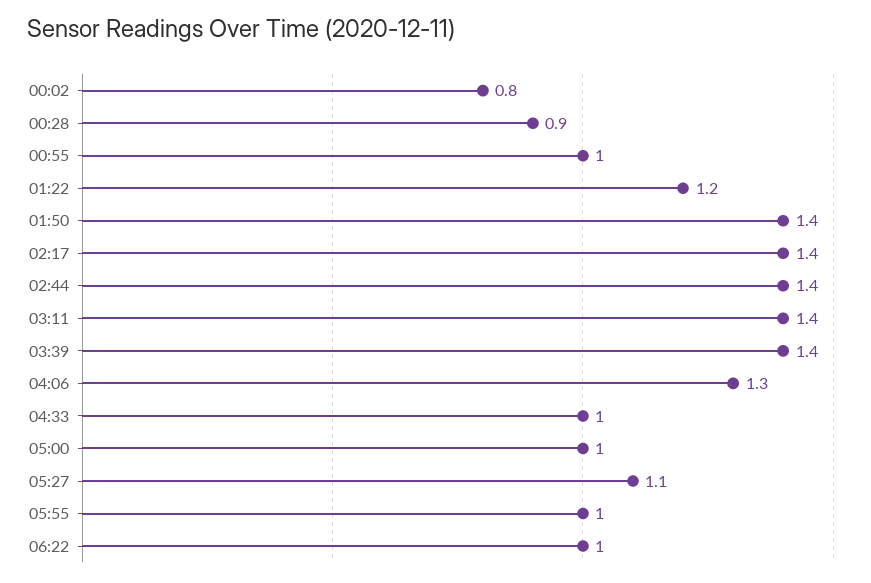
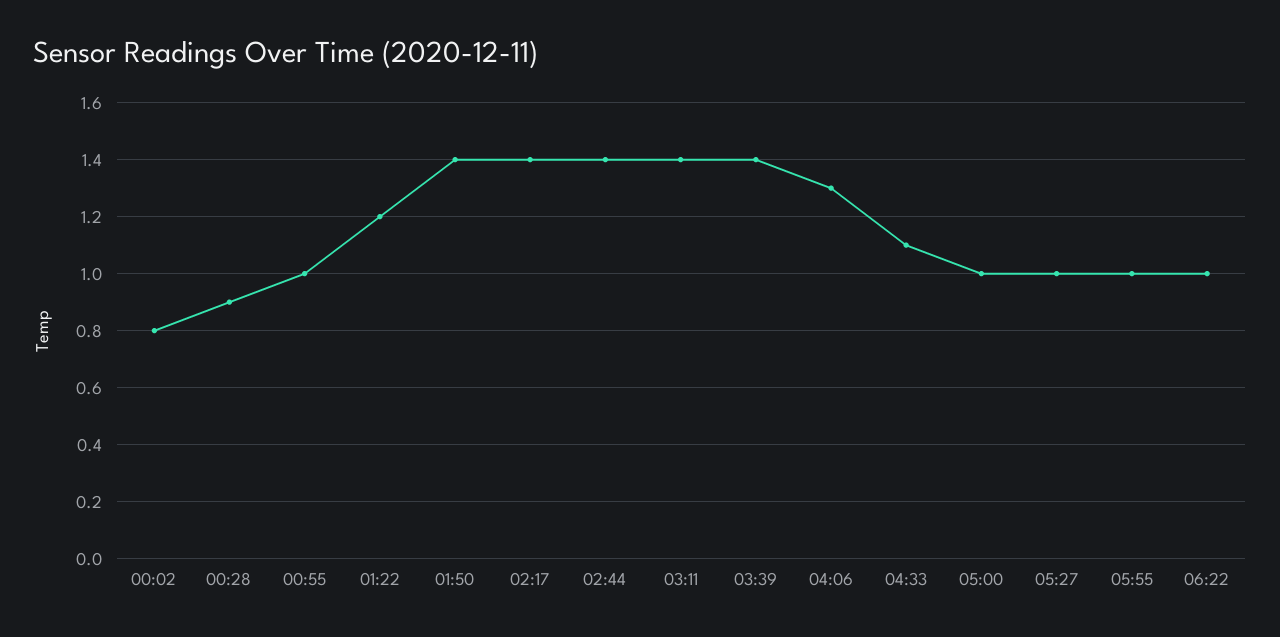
  {
    "00:02": 0.8,
    "00:28": 0.9,
    "00:55": 1,
    "01:22": 1.2,
    "01:50": 1.4,
    "02:17": 1.4,
    "02:44": 1.4,
    "03:11": 1.4,
    "03:39": 1.4,
    "04:06": 1.3,
-   "04:33": 1,
+   "04:33": 1.1,
    "05:00": 1,
-   "05:27": 1.1,
+   "05:27": 1,
    "05:55": 1,
    "06:22": 1
  }

